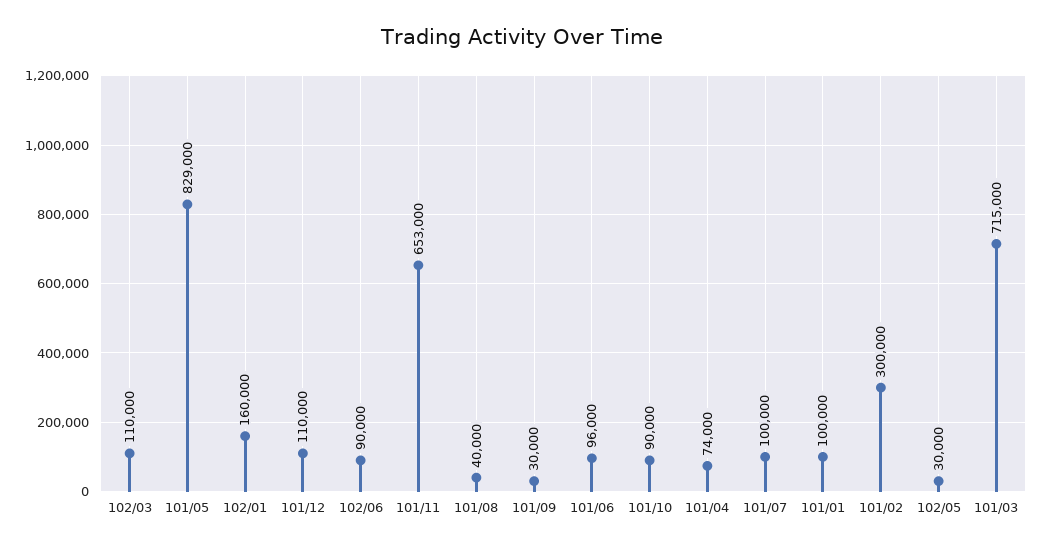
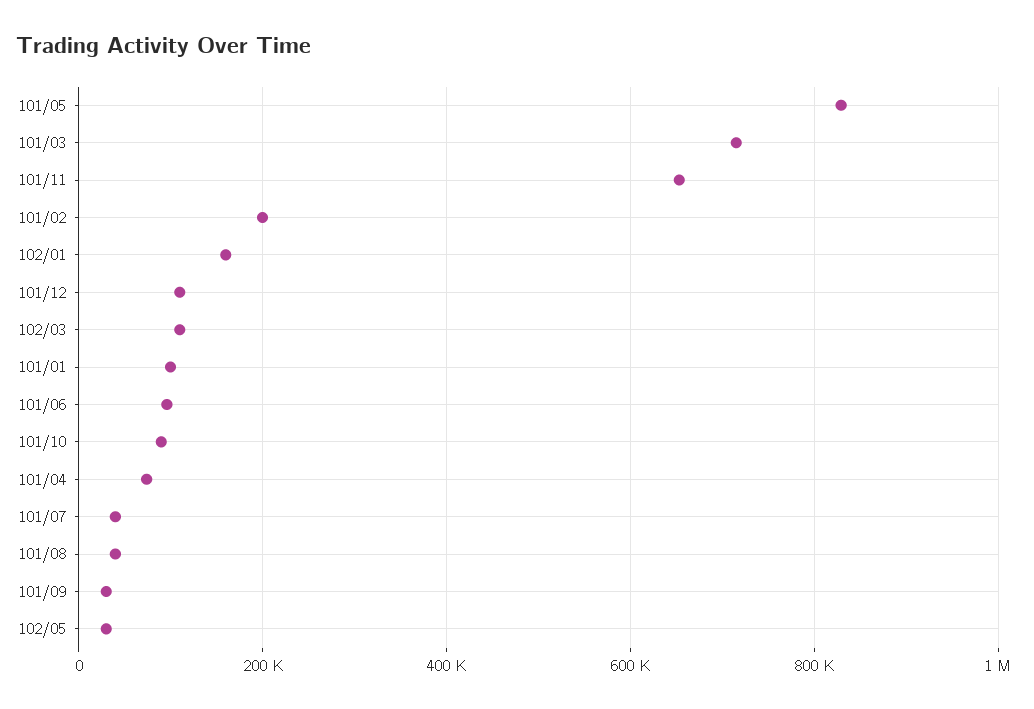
  {
    "102/03": 110000,
    "101/05": 829000,
    "102/01": 160000,
    "101/12": 110000,
-   "102/06": 90000,
    "101/11": 653000,
    "101/08": 40000,
    "101/09": 30000,
    "101/06": 96000,
    "101/10": 90000,
    "101/04": 74000,
-   "101/07": 100000,
+   "101/07": 40000,
    "101/01": 100000,
-   "101/02": 300000,
+   "101/02": 200000,
    "102/05": 30000,
    "101/03": 715000
  }

